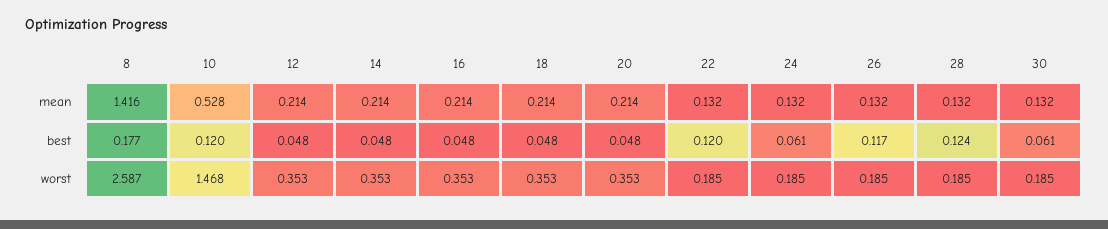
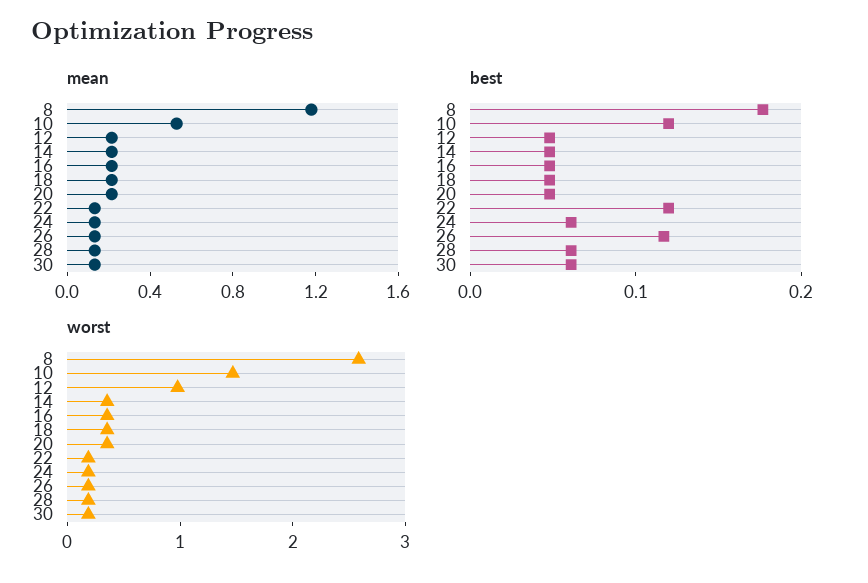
  {
    "mean": {
-     "8": 1.416,
+     "8": 1.2,
      "10": 0.528,
      "12": 0.214,
      "14": 0.214,
      "16": 0.214,
      "18": 0.214,
      "20": 0.214,
      "22": 0.132,
      "24": 0.132,
      "26": 0.132,
      "28": 0.132,
      "30": 0.132
    },
    "best": {
      "8": 0.177,
      "10": 0.12,
      "12": 0.048,
      "14": 0.048,
      "16": 0.048,
      "18": 0.048,
      "20": 0.048,
      "22": 0.12,
      "24": 0.061,
      "26": 0.117,
-     "28": 0.124,
+     "28": 0.06,
      "30": 0.061
    },
    "worst": {
      "8": 2.587,
      "10": 1.468,
-     "12": 0.353,
+     "12": 1,
      "14": 0.353,
      "16": 0.353,
      "18": 0.353,
      "20": 0.353,
      "22": 0.185,
      "24": 0.185,
      "26": 0.185,
      "28": 0.185,
      "30": 0.185
    }
  }

